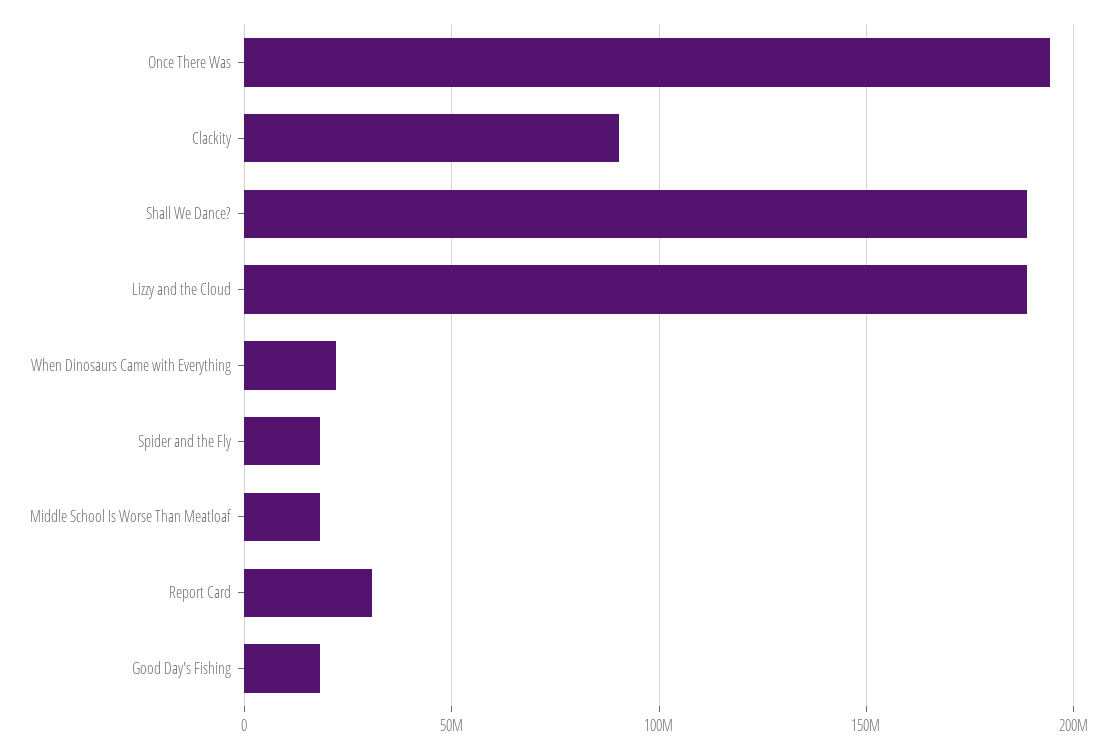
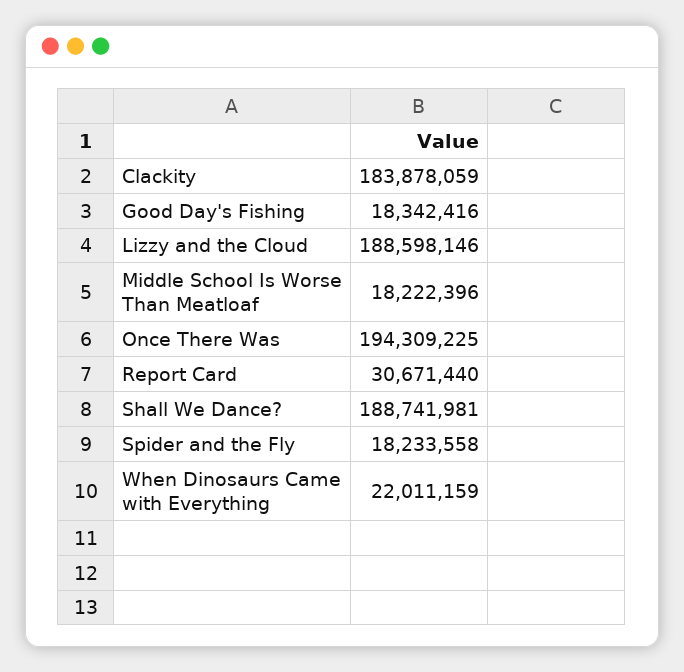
  {
    "Once There Was": 194309225,
-   "Clackity": 90000000,
+   "Clackity": 183878059,
    "Shall We Dance?": 188741981,
    "Lizzy and the Cloud": 188598146,
    "When Dinosaurs Came with Everything": 22011159,
    "Spider and the Fly": 18233558,
    "Middle School Is Worse Than Meatloaf": 18222396,
    "Report Card": 30671440,
    "Good Day's Fishing": 18342416
  }

